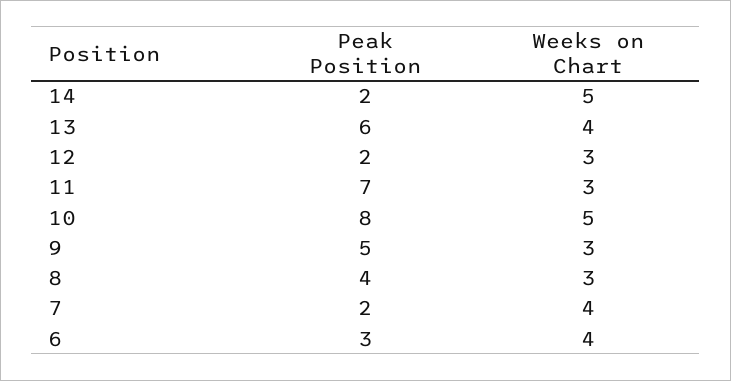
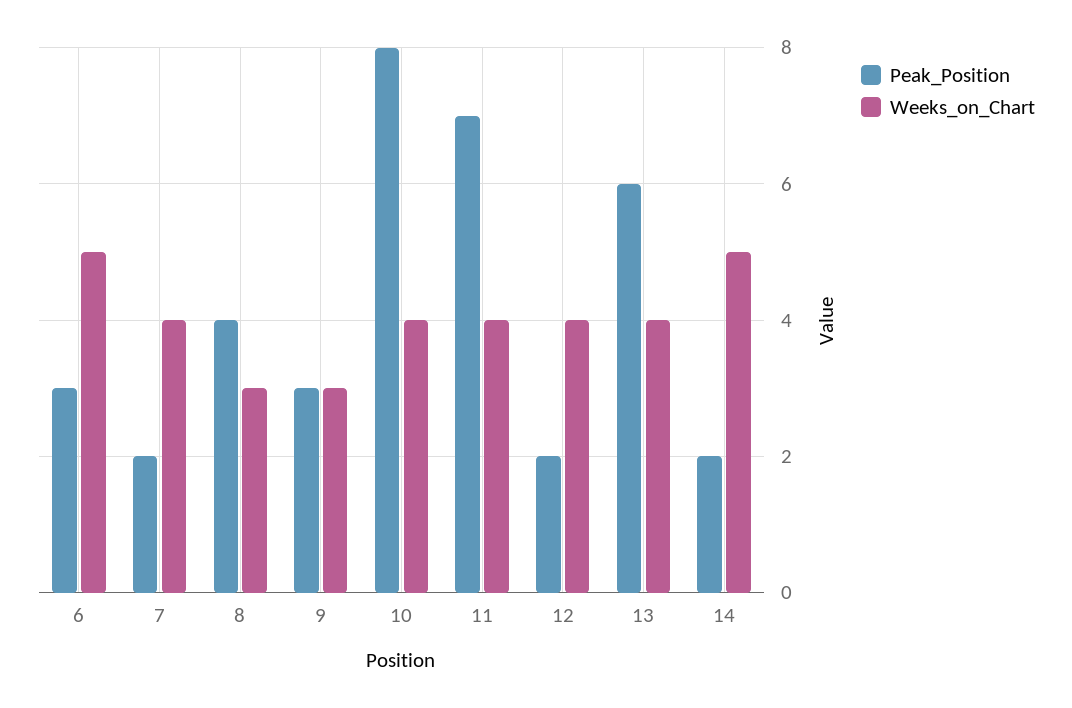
  {
    "Peak Position": {
      "14": 2,
      "13": 6,
      "12": 2,
      "11": 7,
      "10": 8,
-     "9": 5,
+     "9": 3,
      "8": 4,
      "7": 2,
      "6": 3
    },
    "Weeks on Chart": {
      "14": 5,
      "13": 4,
-     "12": 3,
+     "12": 4,
-     "11": 3,
+     "11": 4,
-     "10": 5,
+     "10": 4,
      "9": 3,
      "8": 3,
      "7": 4,
-     "6": 4
+     "6": 5
    }
  }

